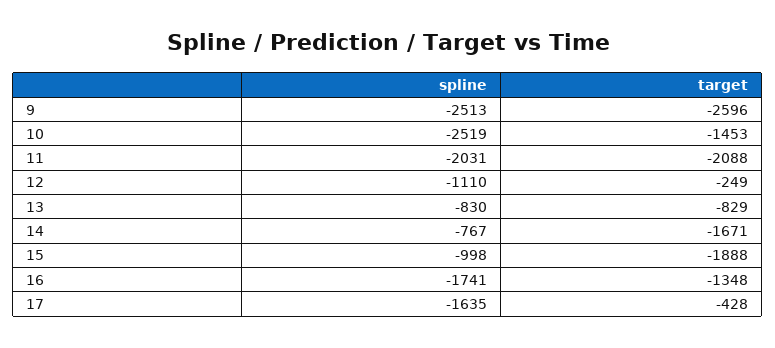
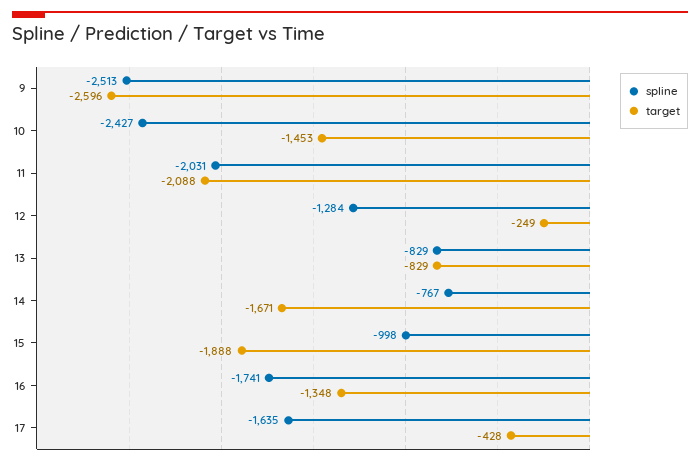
  {
    "spline": {
      "9": -2513,
-     "10": -2519,
+     "10": -2427,
      "11": -2031,
-     "12": -1110,
+     "12": -1284,
-     "13": -830,
+     "13": -829,
      "14": -767,
      "15": -998,
      "16": -1741,
      "17": -1635
    },
    "target": {
      "9": -2596,
      "10": -1453,
      "11": -2088,
      "12": -249,
      "13": -829,
      "14": -1671,
      "15": -1888,
      "16": -1348,
      "17": -428
    }
  }

